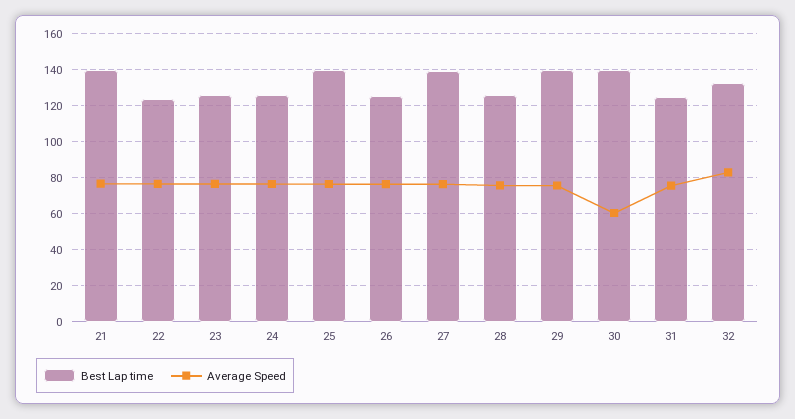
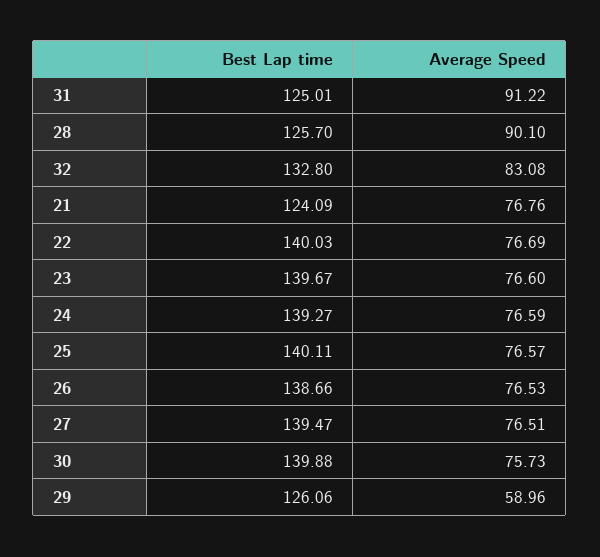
  {
    "Best Lap time": {
-     "21": 140,
+     "21": 124.09,
-     "22": 125,
+     "22": 140.03,
-     "23": 125,
+     "23": 139.67,
-     "24": 125,
+     "24": 139.27,
      "25": 140.11,
-     "26": 125,
+     "26": 138.66,
      "27": 139.47,
      "28": 125.7,
-     "29": 140,
+     "29": 126.06,
      "30": 139.88,
      "31": 125.01,
      "32": 132.8
    },
    "Average Speed": {
      "21": 76.76,
      "22": 76.69,
      "23": 76.6,
      "24": 76.59,
      "25": 76.57,
      "26": 76.53,
      "27": 76.51,
-     "28": 75,
+     "28": 90.1,
-     "29": 75,
+     "29": 58.96,
-     "30": 60,
+     "30": 75.73,
-     "31": 75,
+     "31": 91.22,
      "32": 83.08
    }
  }

